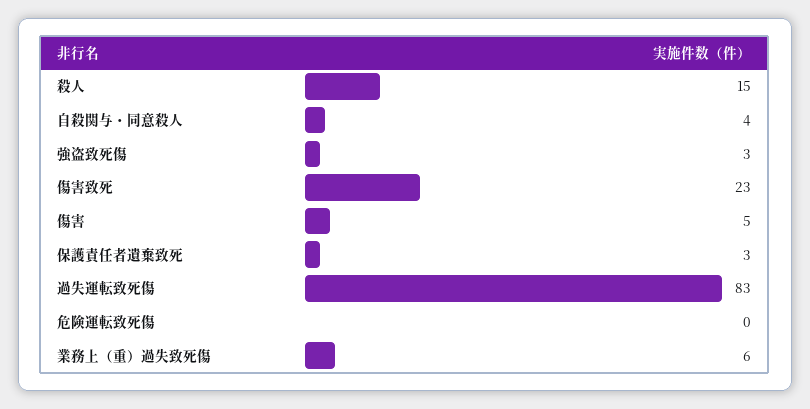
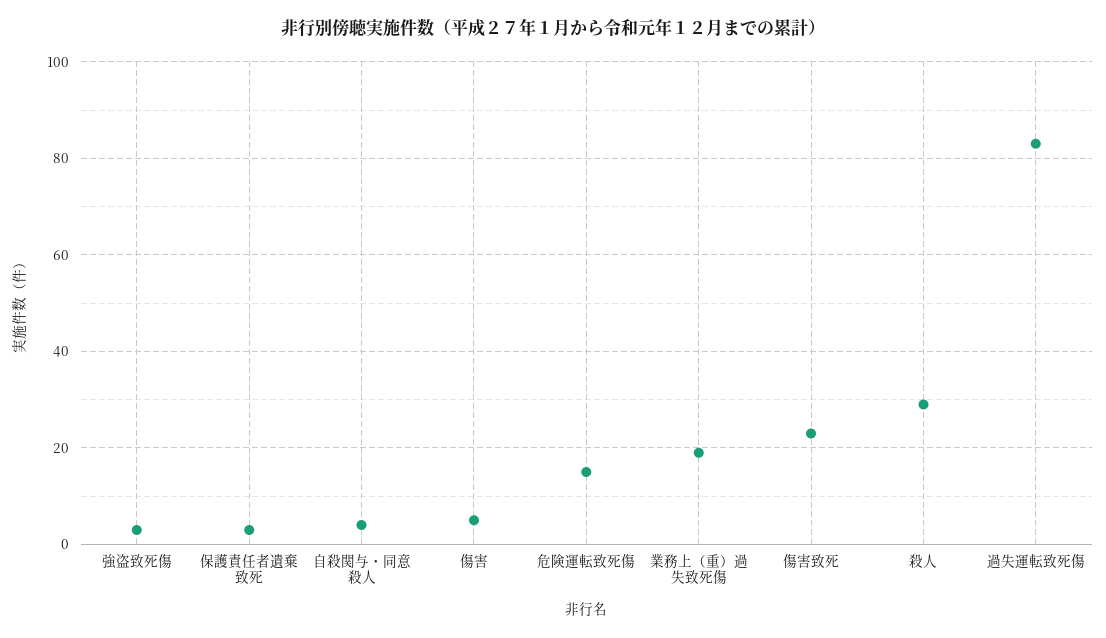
  {
-   "殺人": 15,
+   "殺人": 30,
    "自殺関与・同意殺人": 4,
    "強盗致死傷": 3,
    "傷害致死": 23,
    "傷害": 5,
    "保護責任者遺棄致死": 3,
    "過失運転致死傷": 83,
-   "危険運転致死傷": 0,
+   "危険運転致死傷": 15,
-   "業務上（重）過失致死傷": 6
+   "業務上（重）過失致死傷": 20
  }

